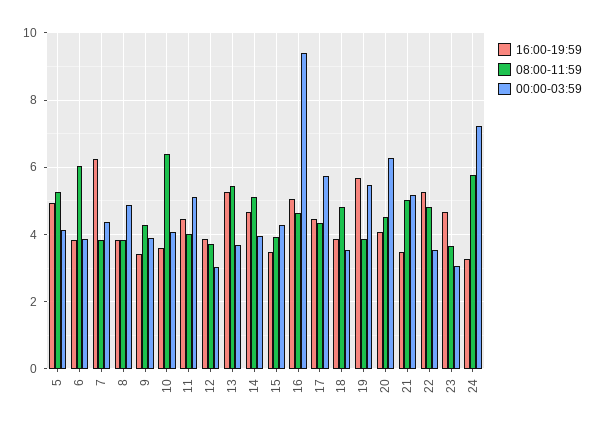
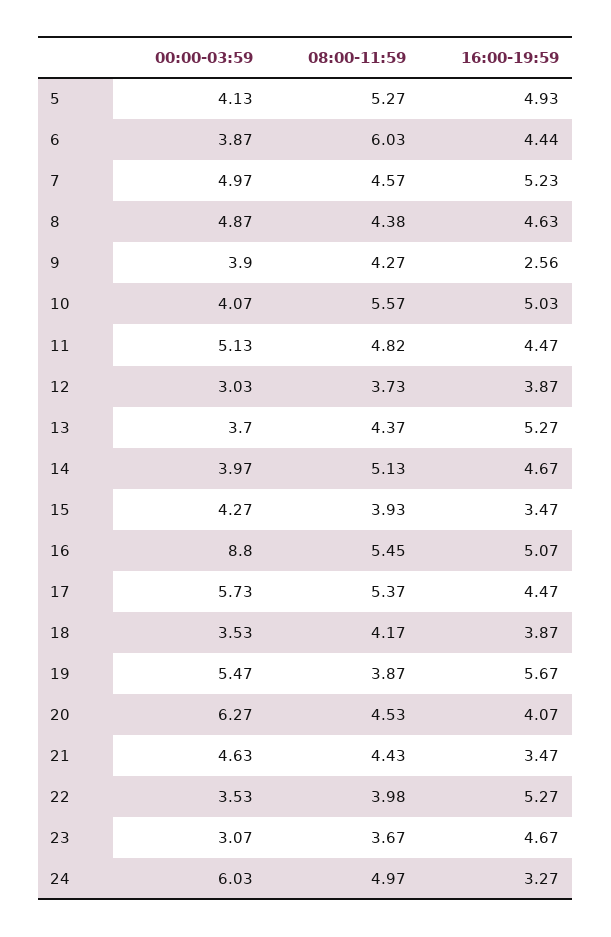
  {
    "16:00-19:59": {
      "5": 4.93,
-     "6": 3.8,
+     "6": 4.44,
-     "7": 6.2,
+     "7": 5.23,
-     "8": 3.8,
+     "8": 4.63,
-     "9": 3.4,
+     "9": 2.56,
-     "10": 3.6,
+     "10": 5.03,
      "11": 4.47,
      "12": 3.87,
      "13": 5.27,
      "14": 4.67,
      "15": 3.47,
      "16": 5.07,
      "17": 4.47,
      "18": 3.87,
      "19": 5.67,
      "20": 4.07,
      "21": 3.47,
      "22": 5.27,
      "23": 4.67,
      "24": 3.27
    },
    "08:00-11:59": {
      "5": 5.27,
      "6": 6.03,
-     "7": 3.8,
+     "7": 4.57,
-     "8": 3.8,
+     "8": 4.38,
      "9": 4.27,
-     "10": 6.4,
+     "10": 5.57,
-     "11": 4,
+     "11": 4.82,
      "12": 3.73,
-     "13": 5.4,
+     "13": 4.37,
      "14": 5.13,
      "15": 3.93,
-     "16": 4.6,
+     "16": 5.45,
-     "17": 4.4,
+     "17": 5.37,
-     "18": 4.8,
+     "18": 4.17,
      "19": 3.87,
      "20": 4.53,
-     "21": 5,
+     "21": 4.43,
-     "22": 4.8,
+     "22": 3.98,
      "23": 3.67,
-     "24": 5.8
+     "24": 4.97
    },
    "00:00-03:59": {
      "5": 4.13,
      "6": 3.87,
-     "7": 4.4,
+     "7": 4.97,
      "8": 4.87,
      "9": 3.9,
      "10": 4.07,
      "11": 5.13,
      "12": 3.03,
      "13": 3.7,
      "14": 3.97,
      "15": 4.27,
-     "16": 9.4,
+     "16": 8.8,
      "17": 5.73,
      "18": 3.53,
      "19": 5.47,
      "20": 6.27,
-     "21": 5.2,
+     "21": 4.63,
      "22": 3.53,
      "23": 3.07,
-     "24": 7.2
+     "24": 6.03
    }
  }

